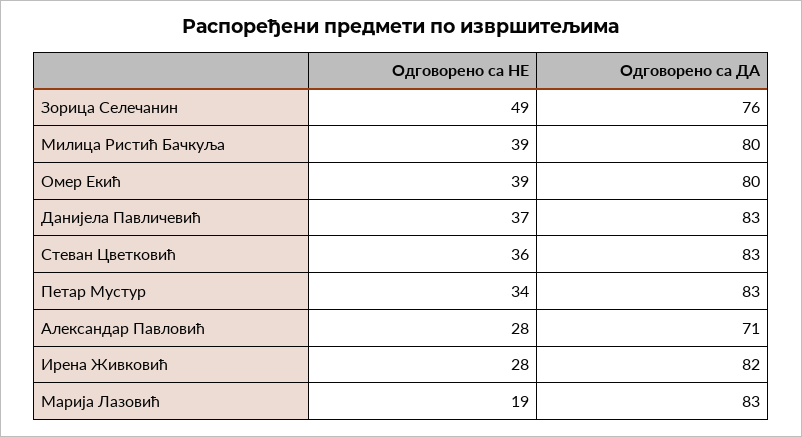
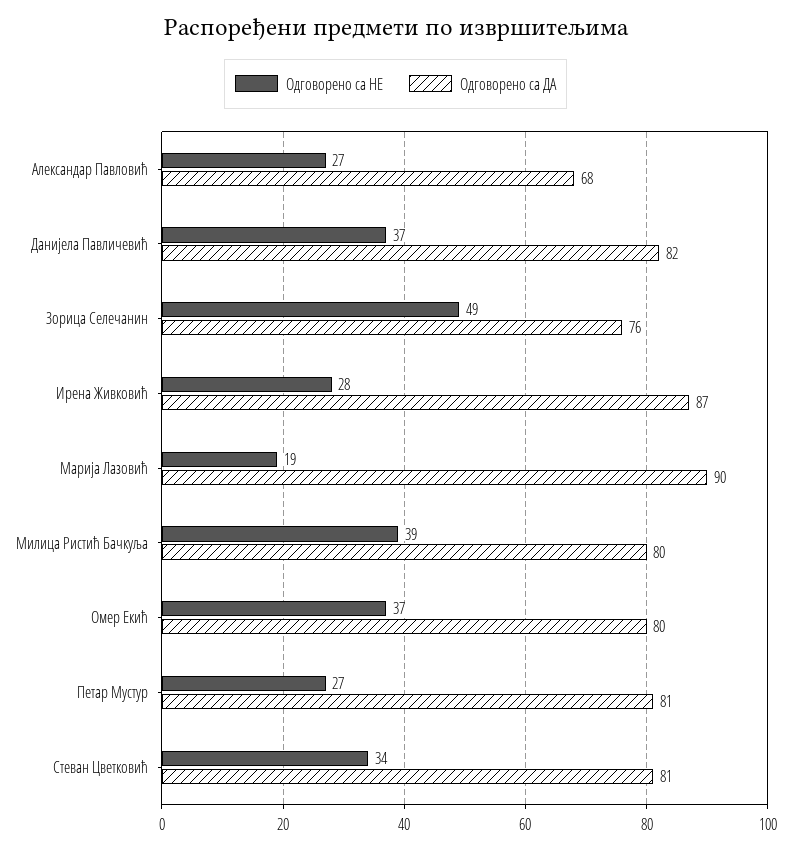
  {
    "Одговорено са НЕ": {
      "Зорица Селечанин": 49,
      "Милица Ристић Бачкуља": 39,
-     "Омер Екић": 39,
+     "Омер Екић": 37,
      "Данијела Павличевић": 37,
-     "Стеван Цветковић": 36,
+     "Стеван Цветковић": 34,
-     "Петар Мустур": 34,
+     "Петар Мустур": 27,
-     "Александар Павловић": 28,
+     "Александар Павловић": 27,
      "Ирена Живковић": 28,
      "Марија Лазовић": 19
    },
    "Одговорено са ДА": {
      "Зорица Селечанин": 76,
      "Милица Ристић Бачкуља": 80,
      "Омер Екић": 80,
-     "Данијела Павличевић": 83,
+     "Данијела Павличевић": 82,
-     "Стеван Цветковић": 83,
+     "Стеван Цветковић": 81,
-     "Петар Мустур": 83,
+     "Петар Мустур": 81,
-     "Александар Павловић": 71,
+     "Александар Павловић": 68,
-     "Ирена Живковић": 82,
+     "Ирена Живковић": 87,
-     "Марија Лазовић": 83
+     "Марија Лазовић": 90
    }
  }

